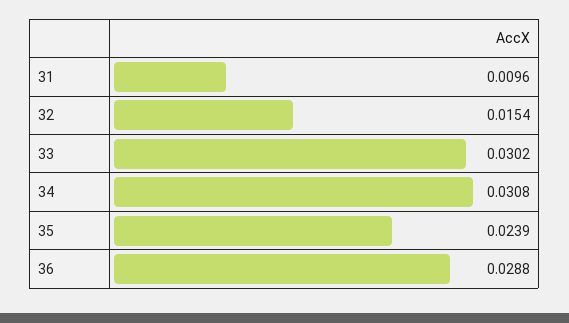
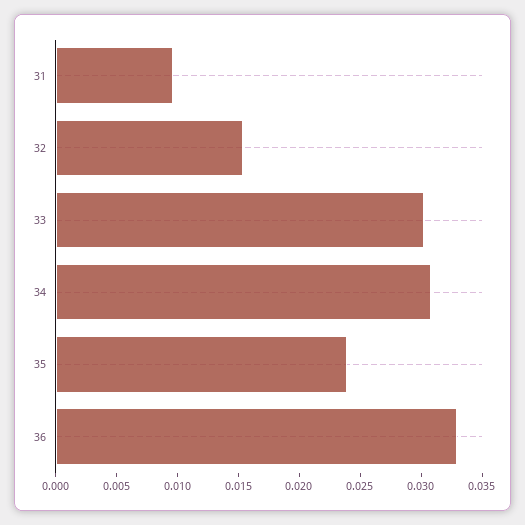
  {
    "31": 0.0096,
    "32": 0.0154,
    "33": 0.0302,
    "34": 0.0308,
    "35": 0.0239,
-   "36": 0.0288
+   "36": 0.033
  }

